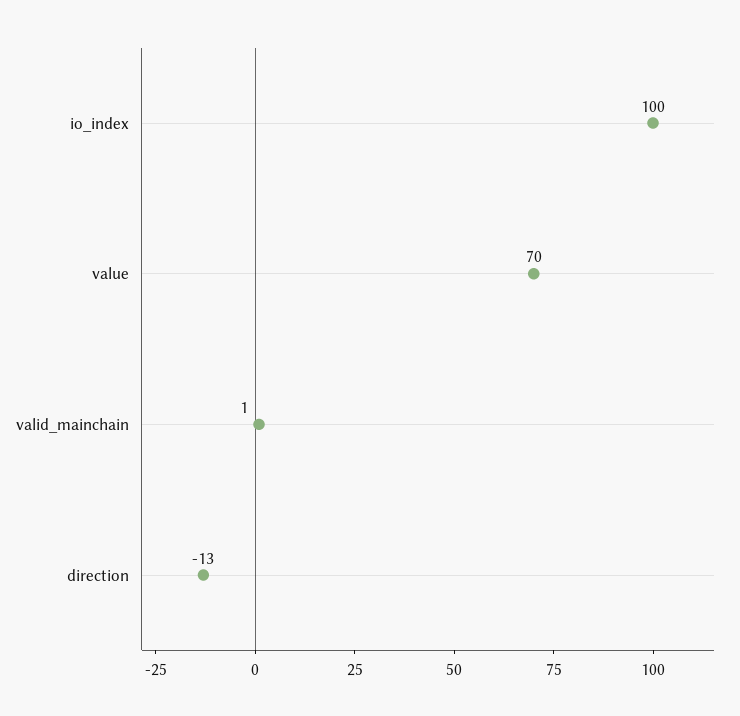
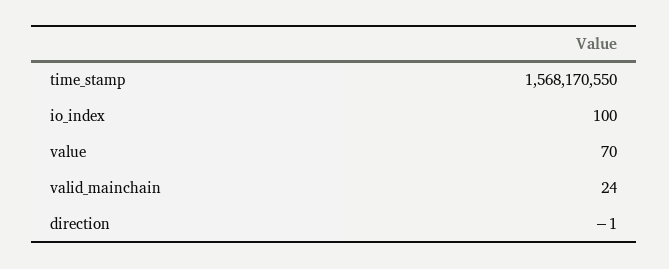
  {
    "io_index": 100,
    "value": 70,
-   "valid_mainchain": 1,
+   "valid_mainchain": 24,
-   "direction": -13
+   "direction": -1,
+   "time_stamp": 1568170550
  }

